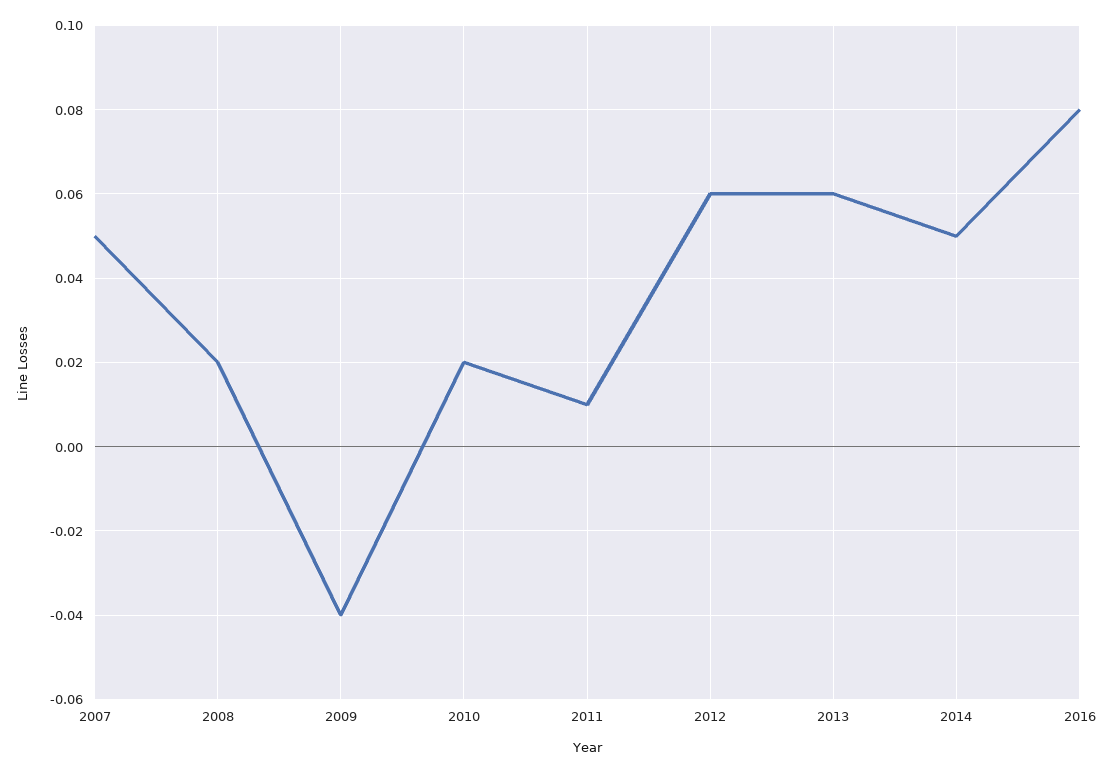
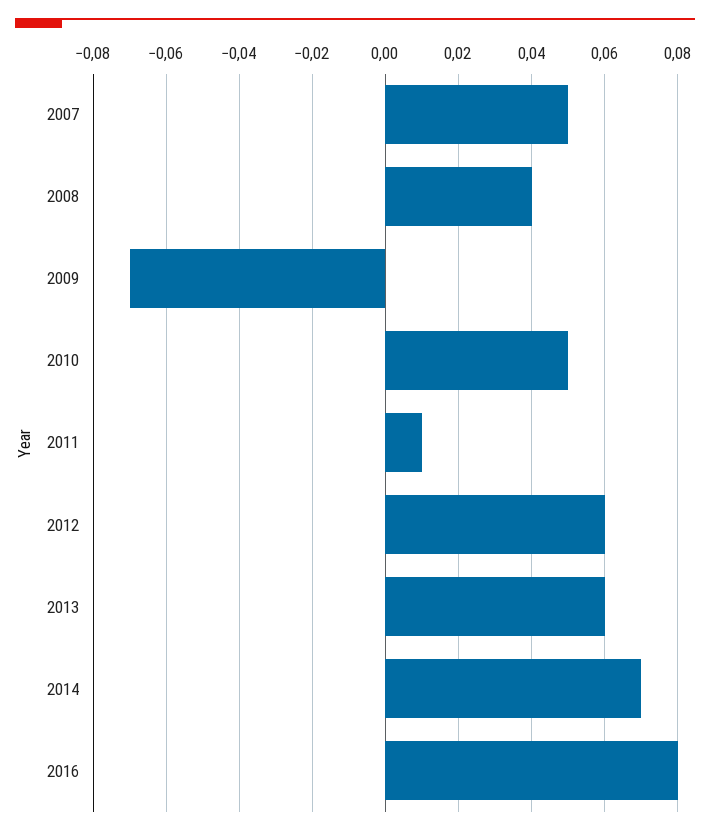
  {
    "2007": 0.05,
-   "2008": 0.02,
+   "2008": 0.04,
-   "2009": -0.04,
+   "2009": -0.07,
-   "2010": 0.02,
+   "2010": 0.05,
    "2011": 0.01,
    "2012": 0.06,
    "2013": 0.06,
-   "2014": 0.05,
+   "2014": 0.07,
    "2016": 0.08
  }

